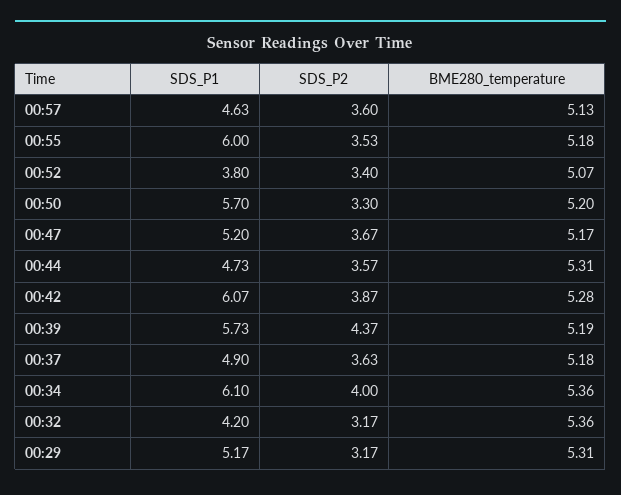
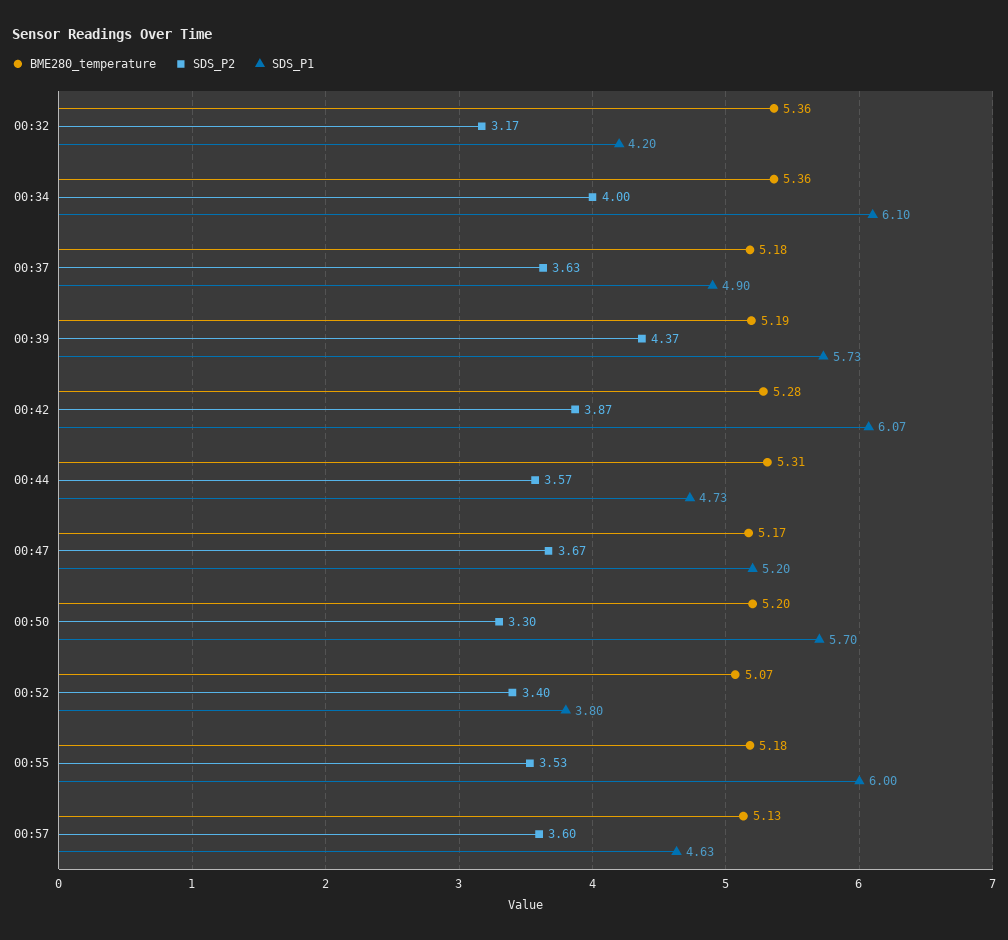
  {
    "SDS_P1": {
      "00:57": 4.63,
      "00:55": 6,
      "00:52": 3.8,
      "00:50": 5.7,
      "00:47": 5.2,
      "00:44": 4.73,
      "00:42": 6.07,
      "00:39": 5.73,
      "00:37": 4.9,
      "00:34": 6.1,
-     "00:32": 4.2,
+     "00:32": 4.2
-     "00:29": 5.17
    },
    "SDS_P2": {
      "00:57": 3.6,
      "00:55": 3.53,
      "00:52": 3.4,
      "00:50": 3.3,
      "00:47": 3.67,
      "00:44": 3.57,
      "00:42": 3.87,
      "00:39": 4.37,
      "00:37": 3.63,
      "00:34": 4,
-     "00:32": 3.17,
+     "00:32": 3.17
-     "00:29": 3.17
    },
    "BME280_temperature": {
      "00:57": 5.13,
      "00:55": 5.18,
      "00:52": 5.07,
      "00:50": 5.2,
      "00:47": 5.17,
      "00:44": 5.31,
      "00:42": 5.28,
      "00:39": 5.19,
      "00:37": 5.18,
      "00:34": 5.36,
-     "00:32": 5.36,
+     "00:32": 5.36
-     "00:29": 5.31
    }
  }

